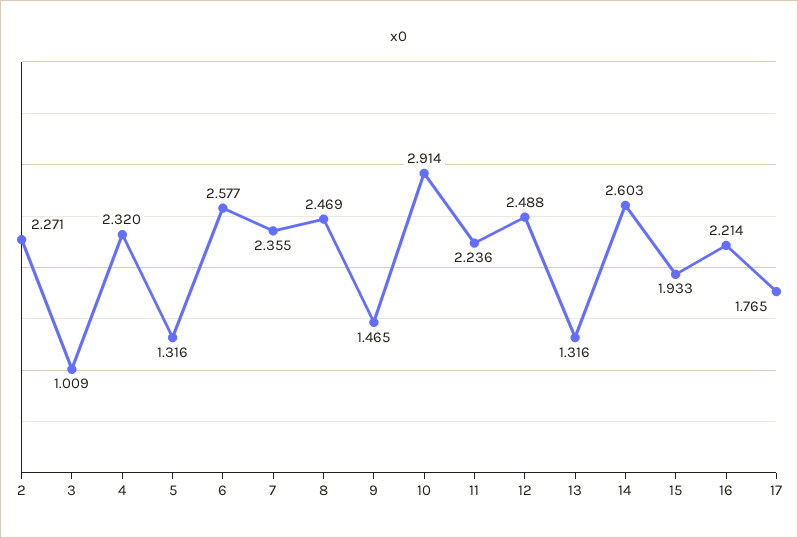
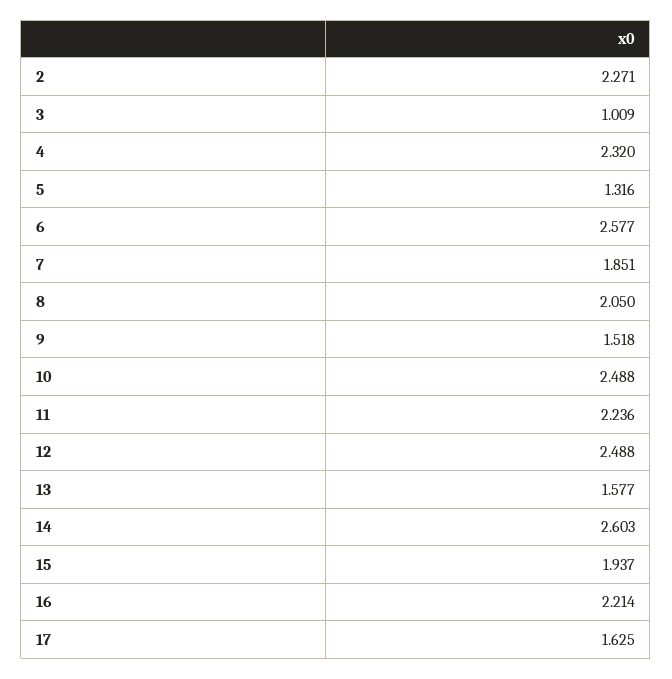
  {
    "2": 2.271,
    "3": 1.009,
    "4": 2.32,
    "5": 1.316,
    "6": 2.577,
-   "7": 2.355,
+   "7": 1.851,
-   "8": 2.469,
+   "8": 2.05,
-   "9": 1.465,
+   "9": 1.518,
-   "10": 2.914,
+   "10": 2.488,
    "11": 2.236,
    "12": 2.488,
-   "13": 1.316,
+   "13": 1.577,
    "14": 2.603,
-   "15": 1.933,
+   "15": 1.937,
    "16": 2.214,
-   "17": 1.765
+   "17": 1.625
  }

